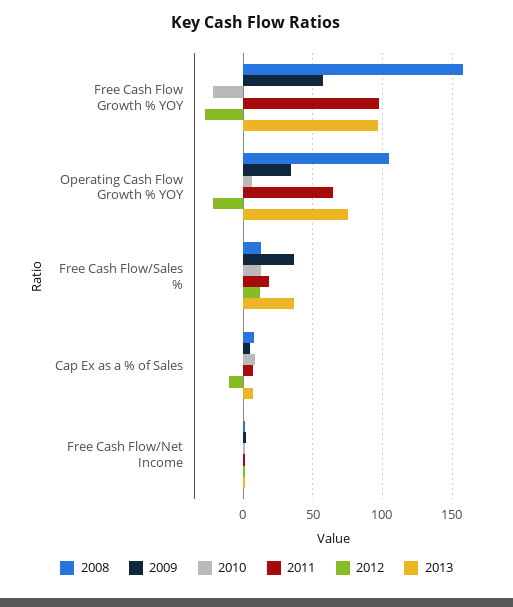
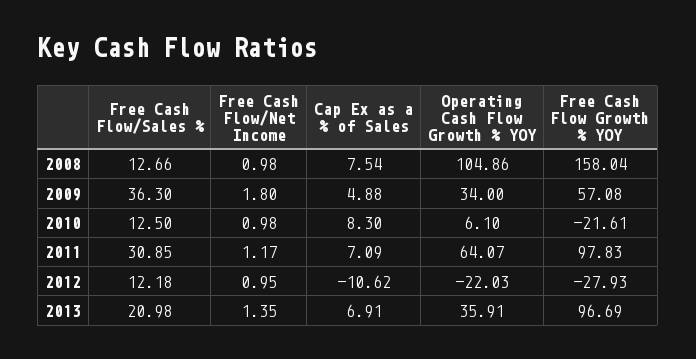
  {
    "2008": {
      "Free Cash Flow Growth % YOY": 158.04,
      "Operating Cash Flow Growth % YOY": 104.86,
      "Free Cash Flow/Sales %": 12.66,
      "Cap Ex as a % of Sales": 7.54,
      "Free Cash Flow/Net Income": 0.98
    },
    "2009": {
      "Free Cash Flow Growth % YOY": 57.08,
      "Operating Cash Flow Growth % YOY": 34,
      "Free Cash Flow/Sales %": 36.3,
      "Cap Ex as a % of Sales": 4.88,
      "Free Cash Flow/Net Income": 1.8
    },
    "2010": {
      "Free Cash Flow Growth % YOY": -21.61,
      "Operating Cash Flow Growth % YOY": 6.1,
      "Free Cash Flow/Sales %": 12.5,
      "Cap Ex as a % of Sales": 8.3,
      "Free Cash Flow/Net Income": 0.98
    },
    "2011": {
      "Free Cash Flow Growth % YOY": 97.83,
      "Operating Cash Flow Growth % YOY": 64.07,
-     "Free Cash Flow/Sales %": 20,
+     "Free Cash Flow/Sales %": 30.85,
      "Cap Ex as a % of Sales": 7.09,
      "Free Cash Flow/Net Income": 1.17
    },
    "2012": {
      "Free Cash Flow Growth % YOY": -27.93,
      "Operating Cash Flow Growth % YOY": -22.03,
      "Free Cash Flow/Sales %": 12.18,
      "Cap Ex as a % of Sales": -10.62,
      "Free Cash Flow/Net Income": 0.95
    },
    "2013": {
      "Free Cash Flow Growth % YOY": 96.69,
-     "Operating Cash Flow Growth % YOY": 75,
+     "Operating Cash Flow Growth % YOY": 35.91,
-     "Free Cash Flow/Sales %": 35,
+     "Free Cash Flow/Sales %": 20.98,
      "Cap Ex as a % of Sales": 6.91,
      "Free Cash Flow/Net Income": 1.35
    }
  }

